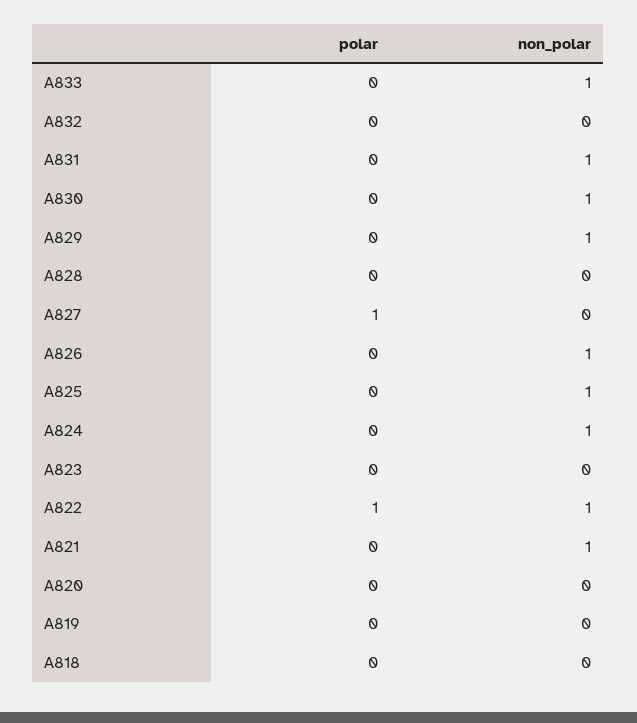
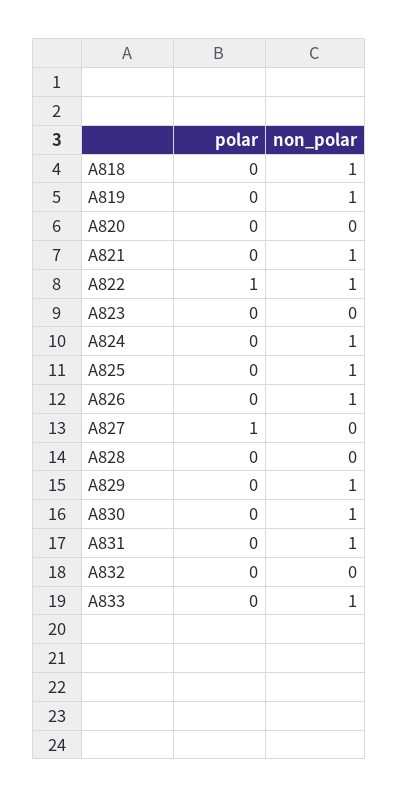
  {
    "polar": {
      "A833": 0,
      "A832": 0,
      "A831": 0,
      "A830": 0,
      "A829": 0,
      "A828": 0,
      "A827": 1,
      "A826": 0,
      "A825": 0,
      "A824": 0,
      "A823": 0,
      "A822": 1,
      "A821": 0,
      "A820": 0,
      "A819": 0,
      "A818": 0
    },
    "non_polar": {
      "A833": 1,
      "A832": 0,
      "A831": 1,
      "A830": 1,
      "A829": 1,
      "A828": 0,
      "A827": 0,
      "A826": 1,
      "A825": 1,
      "A824": 1,
      "A823": 0,
      "A822": 1,
      "A821": 1,
      "A820": 0,
-     "A819": 0,
+     "A819": 1,
-     "A818": 0
+     "A818": 1
    }
  }

